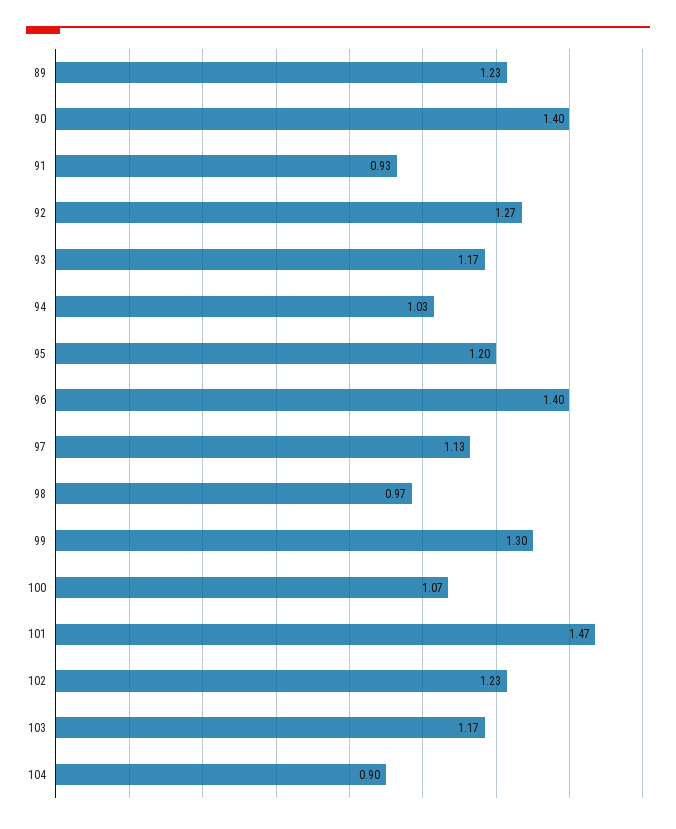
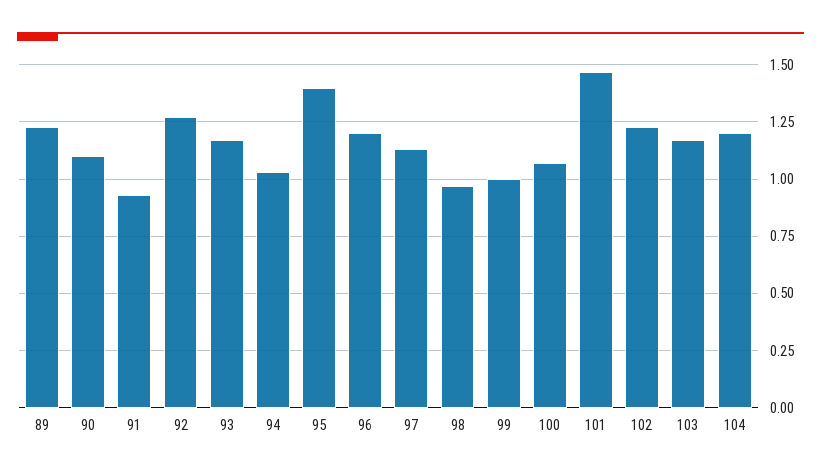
  {
    "89": 1.23,
-   "90": 1.4,
+   "90": 1.1,
    "91": 0.93,
    "92": 1.27,
    "93": 1.17,
    "94": 1.03,
-   "95": 1.2,
+   "95": 1.4,
-   "96": 1.4,
+   "96": 1.2,
    "97": 1.13,
    "98": 0.97,
-   "99": 1.3,
+   "99": 1,
    "100": 1.07,
    "101": 1.47,
    "102": 1.23,
    "103": 1.17,
-   "104": 0.9
+   "104": 1.2
  }

